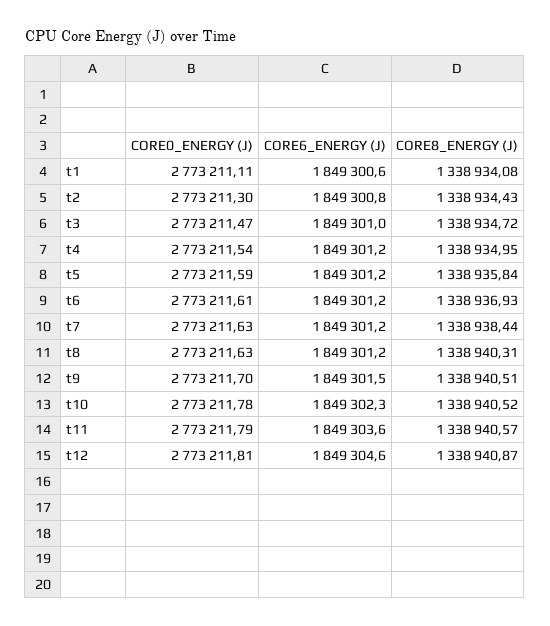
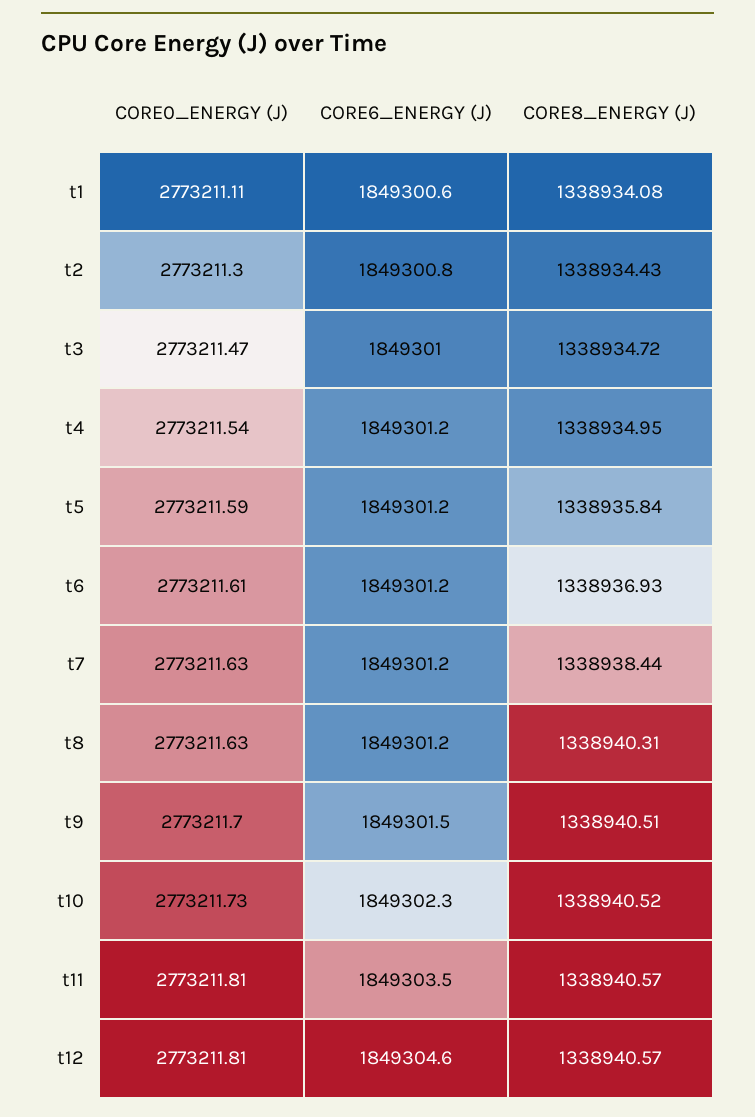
  {
    "CORE0_ENERGY (J)": {
      "t1": 2773211.11,
      "t2": 2773211.3,
      "t3": 2773211.47,
      "t4": 2773211.54,
      "t5": 2773211.59,
      "t6": 2773211.61,
      "t7": 2773211.63,
      "t8": 2773211.63,
      "t9": 2773211.7,
-     "t10": 2773211.78,
+     "t10": 2773211.73,
-     "t11": 2773211.79,
+     "t11": 2773211.81,
      "t12": 2773211.81
    },
    "CORE6_ENERGY (J)": {
      "t1": 1849300.6,
      "t2": 1849300.8,
      "t3": 1849301,
      "t4": 1849301.2,
      "t5": 1849301.2,
      "t6": 1849301.2,
      "t7": 1849301.2,
      "t8": 1849301.2,
      "t9": 1849301.5,
      "t10": 1849302.3,
-     "t11": 1849303.6,
+     "t11": 1849303.5,
      "t12": 1849304.6
    },
    "CORE8_ENERGY (J)": {
      "t1": 1338934.08,
      "t2": 1338934.43,
      "t3": 1338934.72,
      "t4": 1338934.95,
      "t5": 1338935.84,
      "t6": 1338936.93,
      "t7": 1338938.44,
      "t8": 1338940.31,
      "t9": 1338940.51,
      "t10": 1338940.52,
      "t11": 1338940.57,
-     "t12": 1338940.87
+     "t12": 1338940.57
    }
  }

